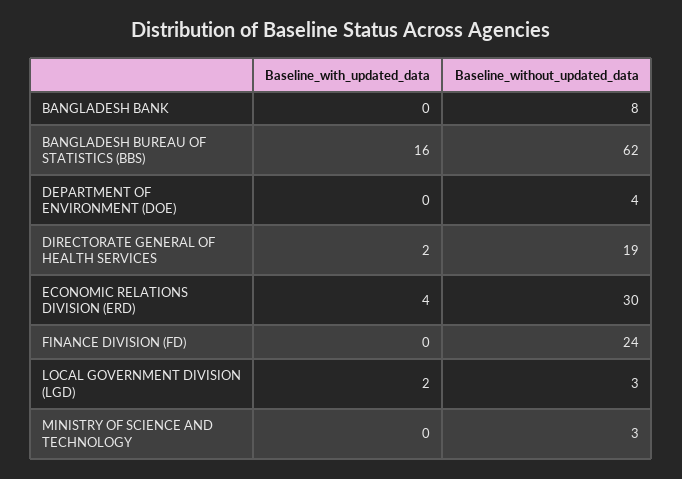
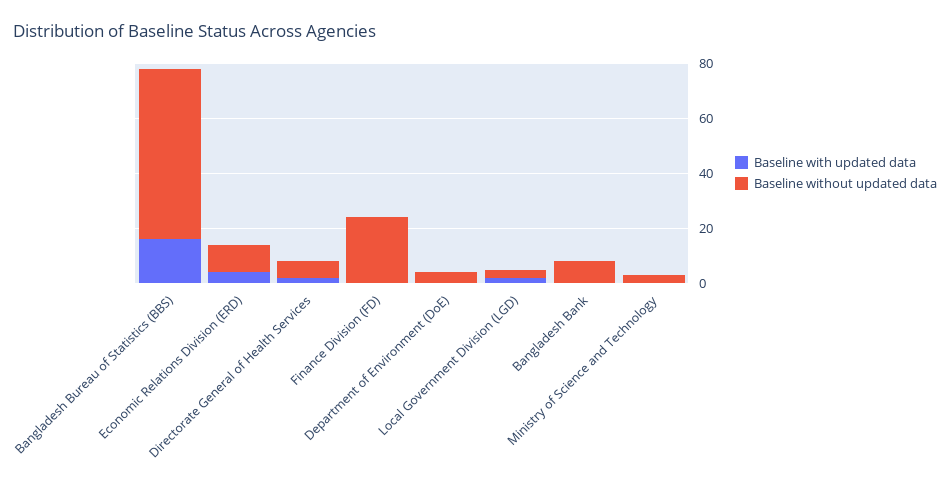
  {
    "Baseline_with_updated_data": {
      "BANGLADESH BANK": 0,
      "BANGLADESH BUREAU OF STATISTICS (BBS)": 16,
      "DEPARTMENT OF ENVIRONMENT (DOE)": 0,
      "DIRECTORATE GENERAL OF HEALTH SERVICES": 2,
      "ECONOMIC RELATIONS DIVISION (ERD)": 4,
      "FINANCE DIVISION (FD)": 0,
      "LOCAL GOVERNMENT DIVISION (LGD)": 2,
      "MINISTRY OF SCIENCE AND TECHNOLOGY": 0
    },
    "Baseline_without_updated_data": {
      "BANGLADESH BANK": 8,
      "BANGLADESH BUREAU OF STATISTICS (BBS)": 62,
      "DEPARTMENT OF ENVIRONMENT (DOE)": 4,
-     "DIRECTORATE GENERAL OF HEALTH SERVICES": 19,
+     "DIRECTORATE GENERAL OF HEALTH SERVICES": 5,
-     "ECONOMIC RELATIONS DIVISION (ERD)": 30,
+     "ECONOMIC RELATIONS DIVISION (ERD)": 10,
      "FINANCE DIVISION (FD)": 24,
      "LOCAL GOVERNMENT DIVISION (LGD)": 3,
      "MINISTRY OF SCIENCE AND TECHNOLOGY": 3
    }
  }

